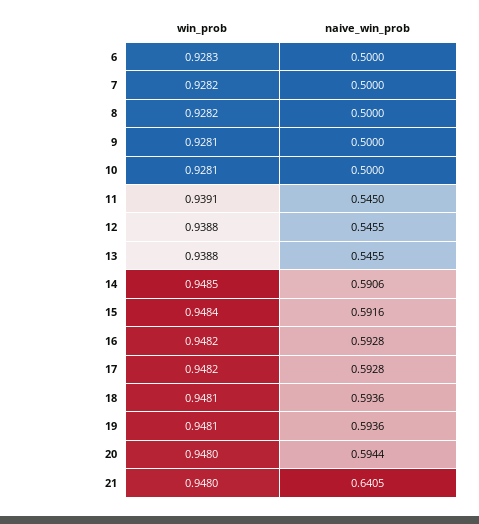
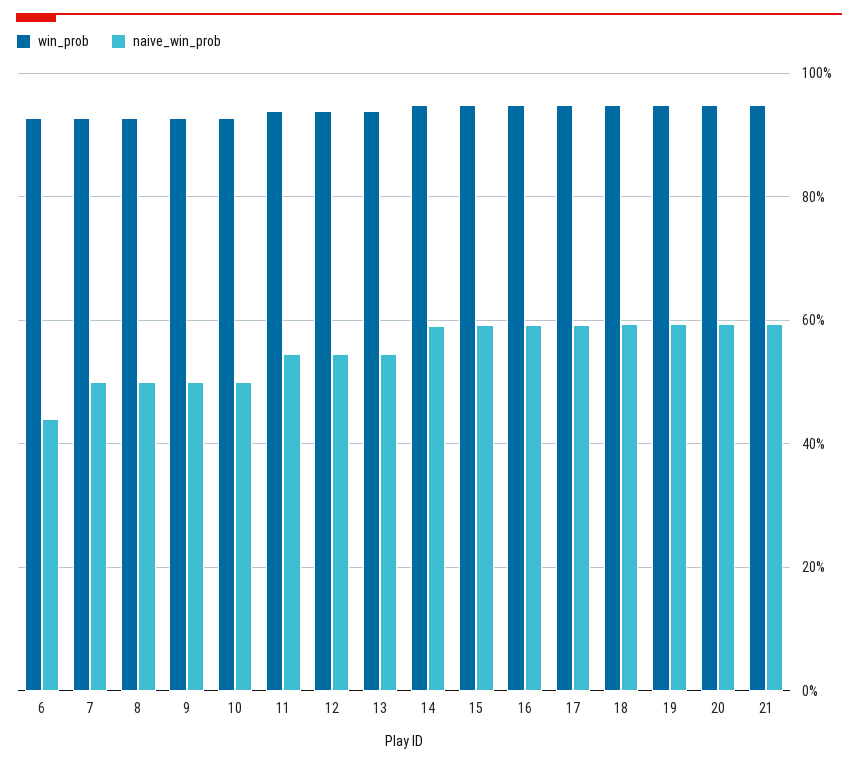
  {
    "win_prob": {
      "6": 0.9283,
      "7": 0.9282,
      "8": 0.9282,
      "9": 0.9281,
      "10": 0.9281,
      "11": 0.9391,
      "12": 0.9388,
      "13": 0.9388,
      "14": 0.9485,
      "15": 0.9484,
      "16": 0.9482,
      "17": 0.9482,
      "18": 0.9481,
      "19": 0.9481,
      "20": 0.948,
      "21": 0.948
    },
    "naive_win_prob": {
-     "6": 0.5,
+     "6": 0.44,
      "7": 0.5,
      "8": 0.5,
      "9": 0.5,
      "10": 0.5,
      "11": 0.545,
      "12": 0.5455,
      "13": 0.5455,
      "14": 0.5906,
      "15": 0.5916,
      "16": 0.5928,
      "17": 0.5928,
      "18": 0.5936,
      "19": 0.5936,
      "20": 0.5944,
-     "21": 0.6405
+     "21": 0.6
    }
  }

